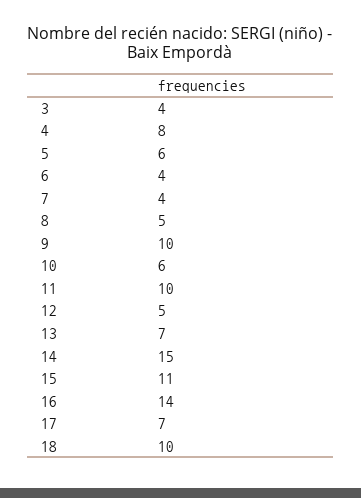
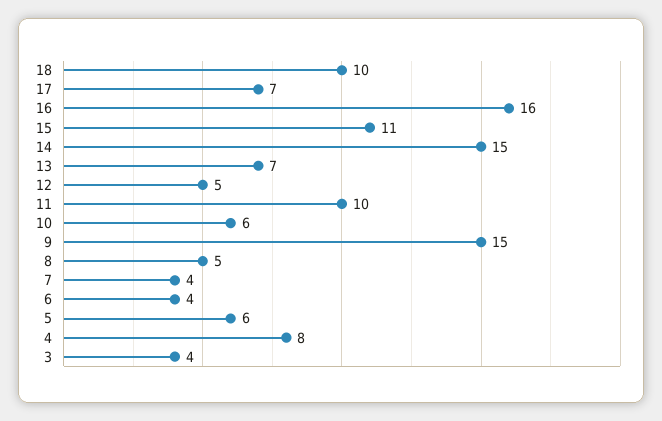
  {
    "3": 4,
    "4": 8,
    "5": 6,
    "6": 4,
    "7": 4,
    "8": 5,
-   "9": 10,
+   "9": 15,
    "10": 6,
    "11": 10,
    "12": 5,
    "13": 7,
    "14": 15,
    "15": 11,
-   "16": 14,
+   "16": 16,
    "17": 7,
    "18": 10
  }

